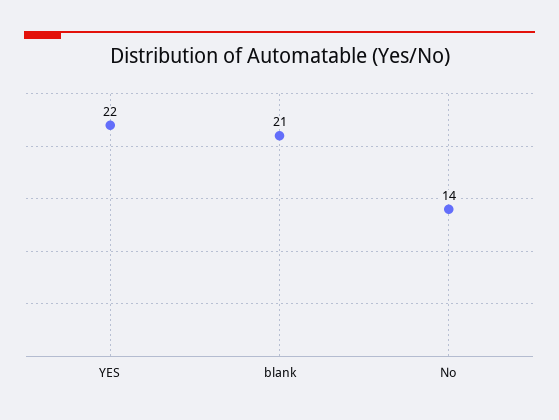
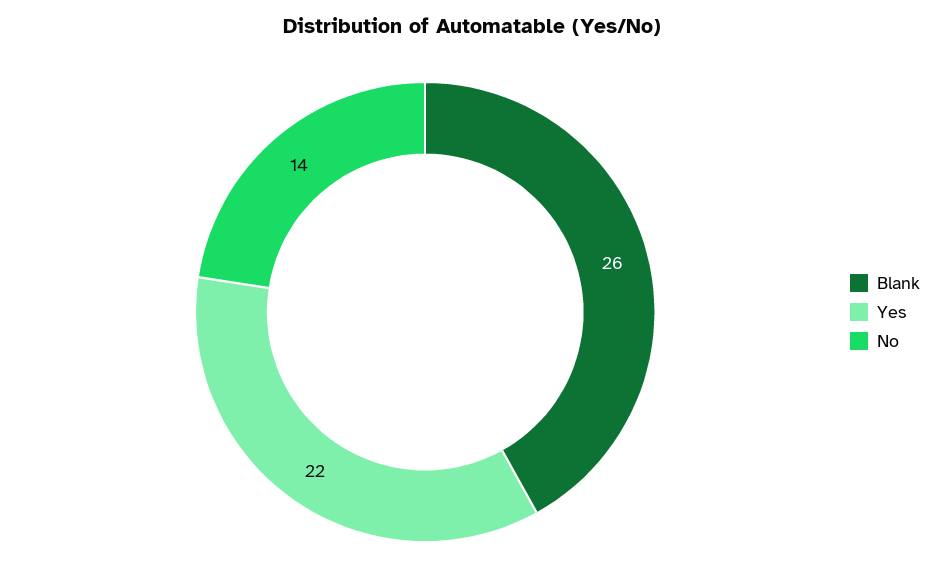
  {
    "YES": 22,
-   "blank": 21,
+   "blank": 26,
    "No": 14
  }

